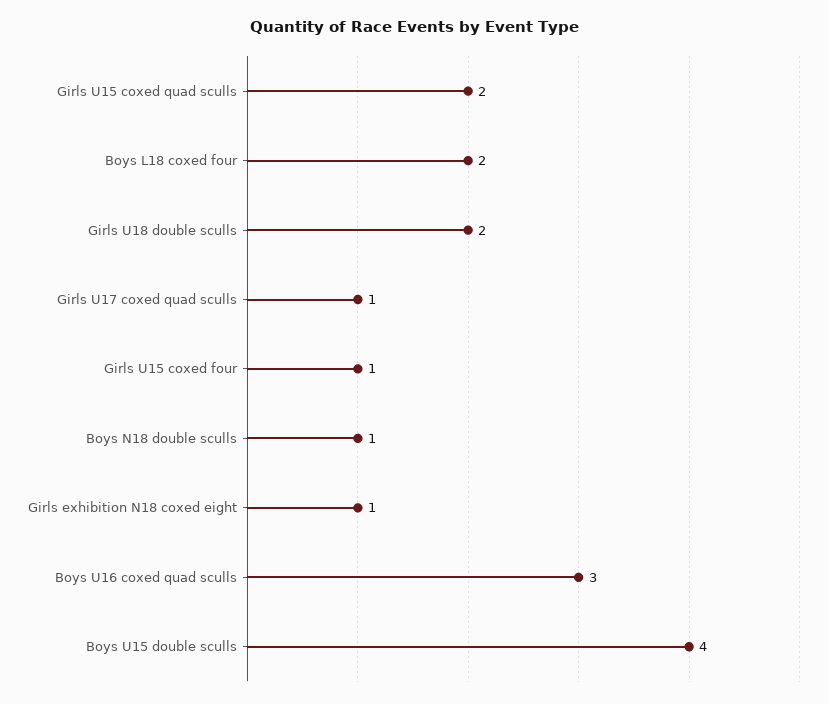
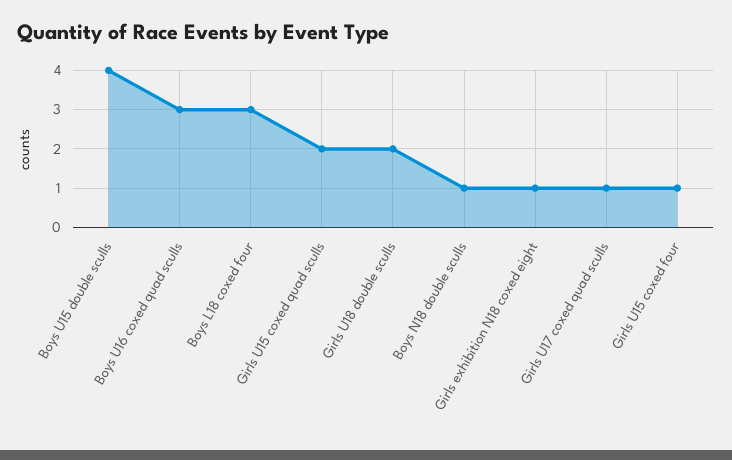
  {
    "Girls U15 coxed quad sculls": 2,
-   "Boys L18 coxed four": 2,
+   "Boys L18 coxed four": 3,
    "Girls U18 double sculls": 2,
    "Girls U17 coxed quad sculls": 1,
    "Girls U15 coxed four": 1,
    "Boys N18 double sculls": 1,
    "Girls exhibition N18 coxed eight": 1,
    "Boys U16 coxed quad sculls": 3,
    "Boys U15 double sculls": 4
  }

